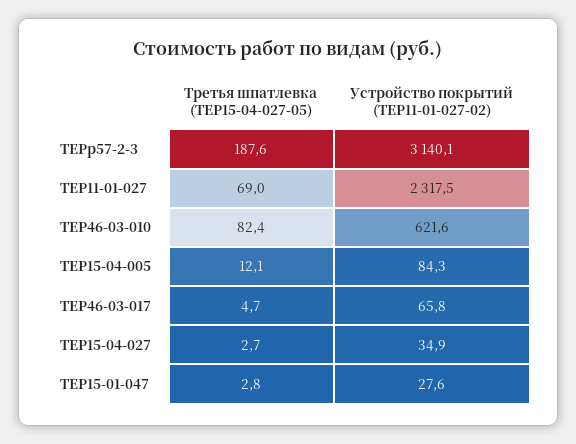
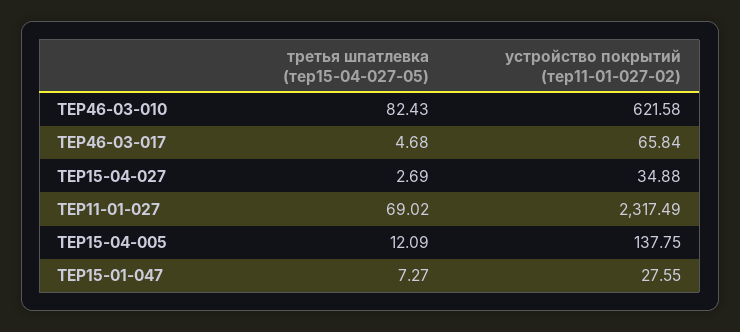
  {
    "Третья шпатлевка (ТЕР15-04-027-05)": {
-     "ТЕРр57-2-3": 187.6,
      "ТЕР11-01-027": 69.02,
      "ТЕР46-03-010": 82.43,
      "ТЕР15-04-005": 12.09,
      "ТЕР46-03-017": 4.68,
      "ТЕР15-04-027": 2.69,
-     "ТЕР15-01-047": 2.8
+     "ТЕР15-01-047": 7.27
    },
    "Устройство покрытий (ТЕР11-01-027-02)": {
-     "ТЕРр57-2-3": 3140.1,
      "ТЕР11-01-027": 2317.49,
      "ТЕР46-03-010": 621.58,
-     "ТЕР15-04-005": 84.3,
+     "ТЕР15-04-005": 137.75,
      "ТЕР46-03-017": 65.84,
      "ТЕР15-04-027": 34.88,
      "ТЕР15-01-047": 27.55
    }
  }

